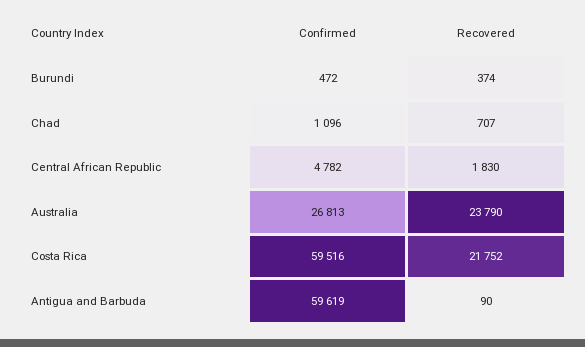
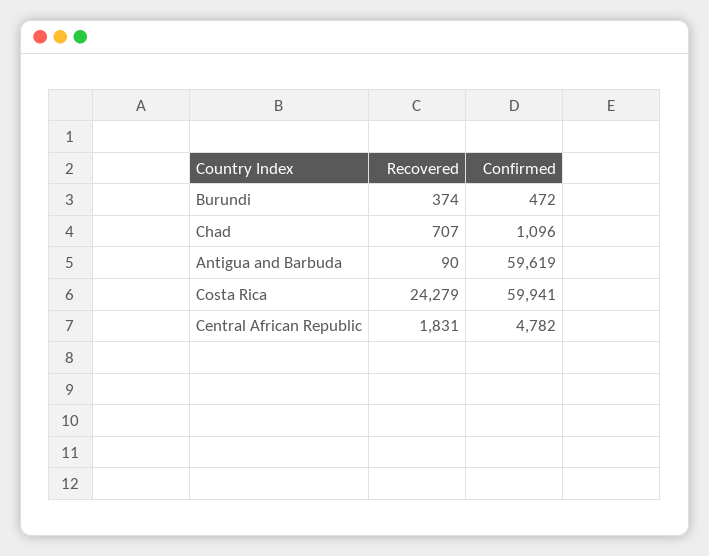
  {
    "Confirmed": {
      "Burundi": 472,
      "Chad": 1096,
      "Central African Republic": 4782,
-     "Australia": 26813,
-     "Costa Rica": 59516,
+     "Costa Rica": 59941,
      "Antigua and Barbuda": 59619
    },
    "Recovered": {
      "Burundi": 374,
      "Chad": 707,
-     "Central African Republic": 1830,
+     "Central African Republic": 1831,
-     "Australia": 23790,
-     "Costa Rica": 21752,
+     "Costa Rica": 24279,
      "Antigua and Barbuda": 90
    }
  }

